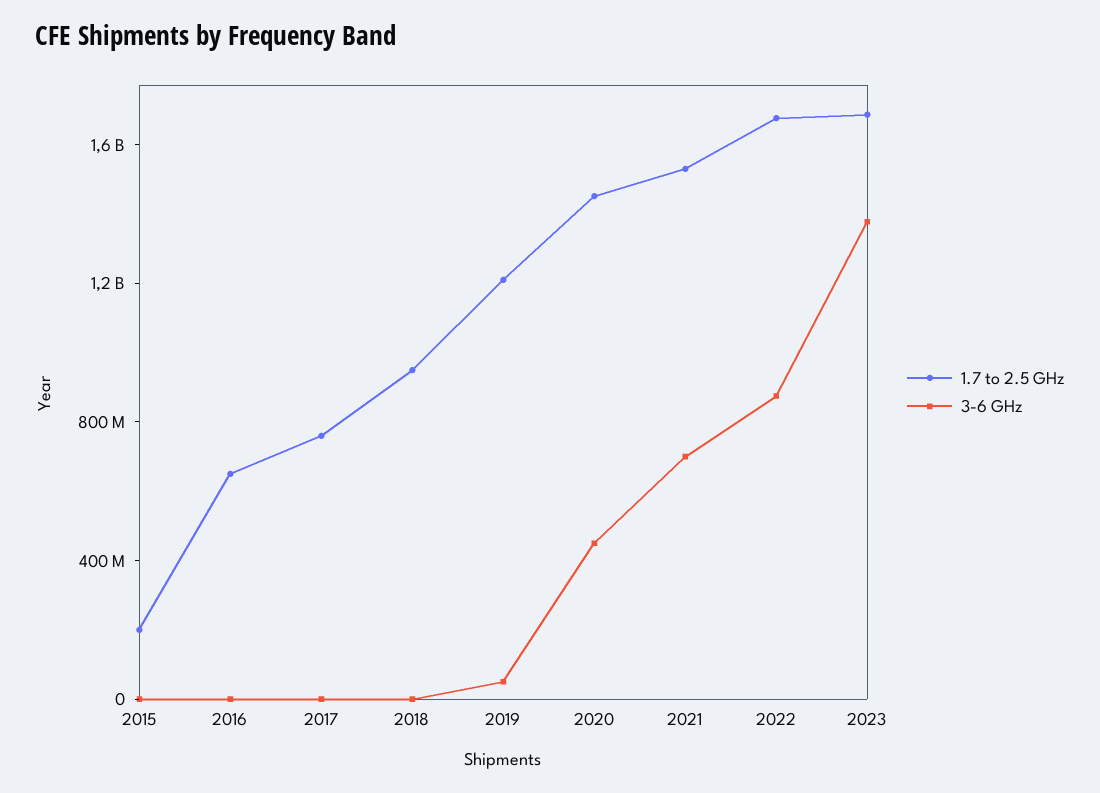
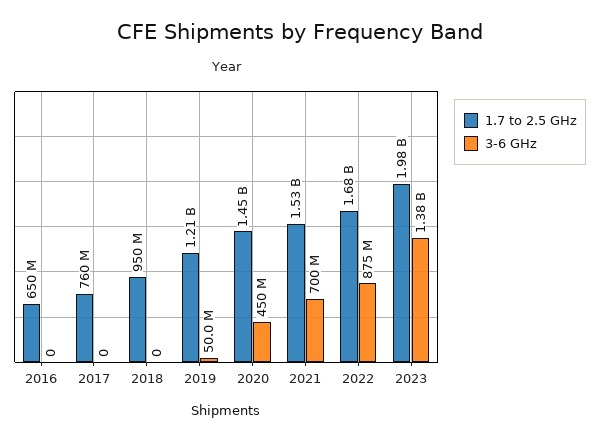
  {
    "1.7 to 2.5 GHz": {
-     "2015": 200000000,
      "2016": 650000000,
      "2017": 760000000,
      "2018": 950000000,
      "2019": 1210000000,
      "2020": 1450000000,
      "2021": 1530000000,
      "2022": 1680000000,
-     "2023": 1700000000
+     "2023": 1980000000
    },
    "3-6 GHz": {
-     "2015": 0,
      "2016": 0,
      "2017": 0,
      "2018": 0,
      "2019": 50000000,
      "2020": 450000000,
      "2021": 700000000,
      "2022": 875000000,
      "2023": 1380000000
    }
  }

